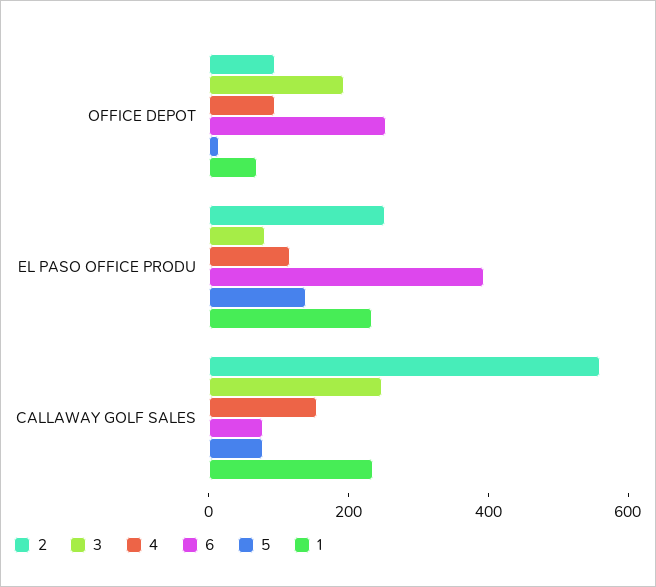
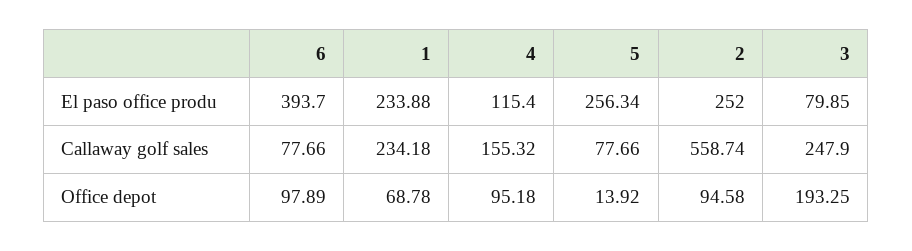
  {
    "2": {
      "OFFICE DEPOT": 94.58,
      "EL PASO OFFICE PRODU": 252,
      "CALLAWAY GOLF SALES": 558.74
    },
    "3": {
      "OFFICE DEPOT": 193.25,
      "EL PASO OFFICE PRODU": 79.85,
      "CALLAWAY GOLF SALES": 247.9
    },
    "4": {
      "OFFICE DEPOT": 95.18,
      "EL PASO OFFICE PRODU": 115.4,
      "CALLAWAY GOLF SALES": 155.32
    },
    "6": {
-     "OFFICE DEPOT": 250,
+     "OFFICE DEPOT": 97.89,
      "EL PASO OFFICE PRODU": 393.7,
      "CALLAWAY GOLF SALES": 77.66
    },
    "5": {
      "OFFICE DEPOT": 13.92,
-     "EL PASO OFFICE PRODU": 150,
+     "EL PASO OFFICE PRODU": 256.34,
      "CALLAWAY GOLF SALES": 77.66
    },
    "1": {
      "OFFICE DEPOT": 68.78,
      "EL PASO OFFICE PRODU": 233.88,
      "CALLAWAY GOLF SALES": 234.18
    }
  }

